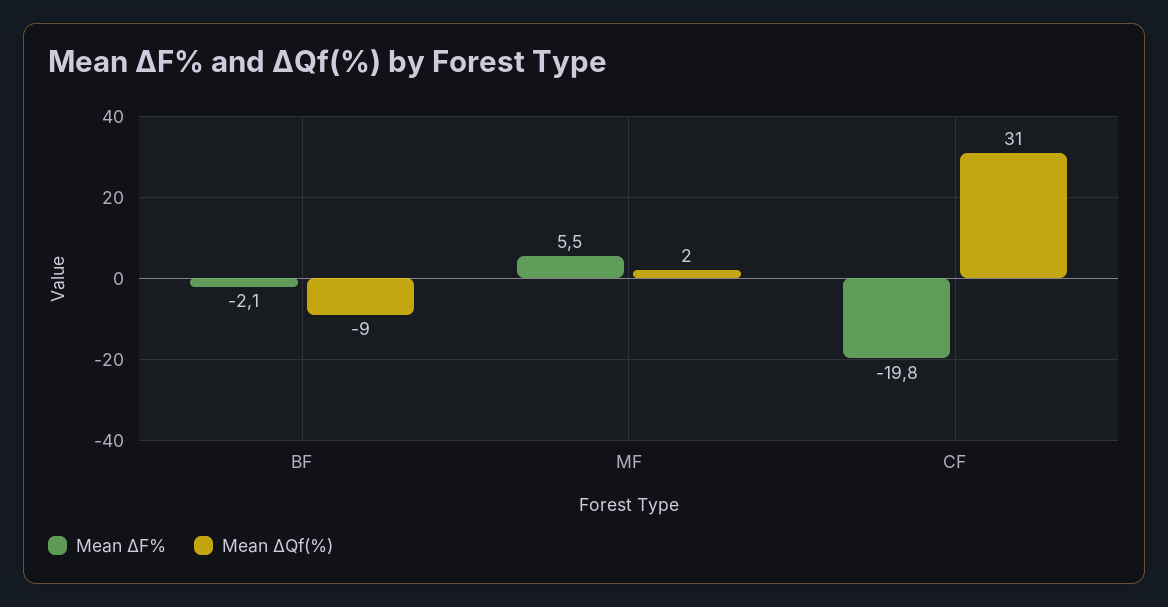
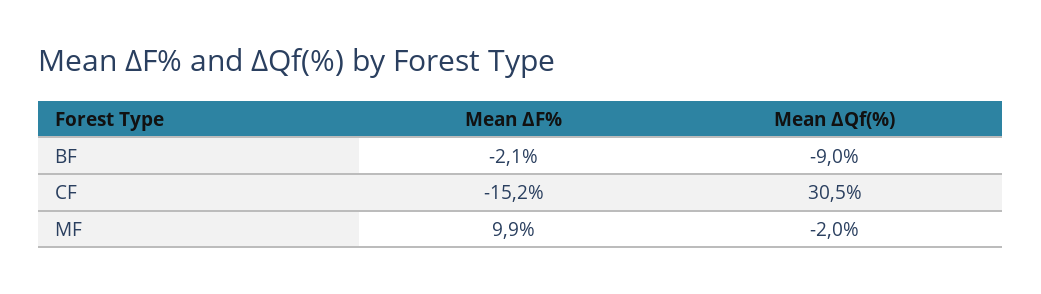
  {
    "Mean ΔF%": {
      "BF": -2.1,
-     "MF": 5.5,
+     "MF": 9.9,
-     "CF": -19.8
+     "CF": -15.2
    },
    "Mean ΔQf(%)": {
      "BF": -9,
-     "MF": 2,
+     "MF": -2,
      "CF": 30.5
    }
  }

